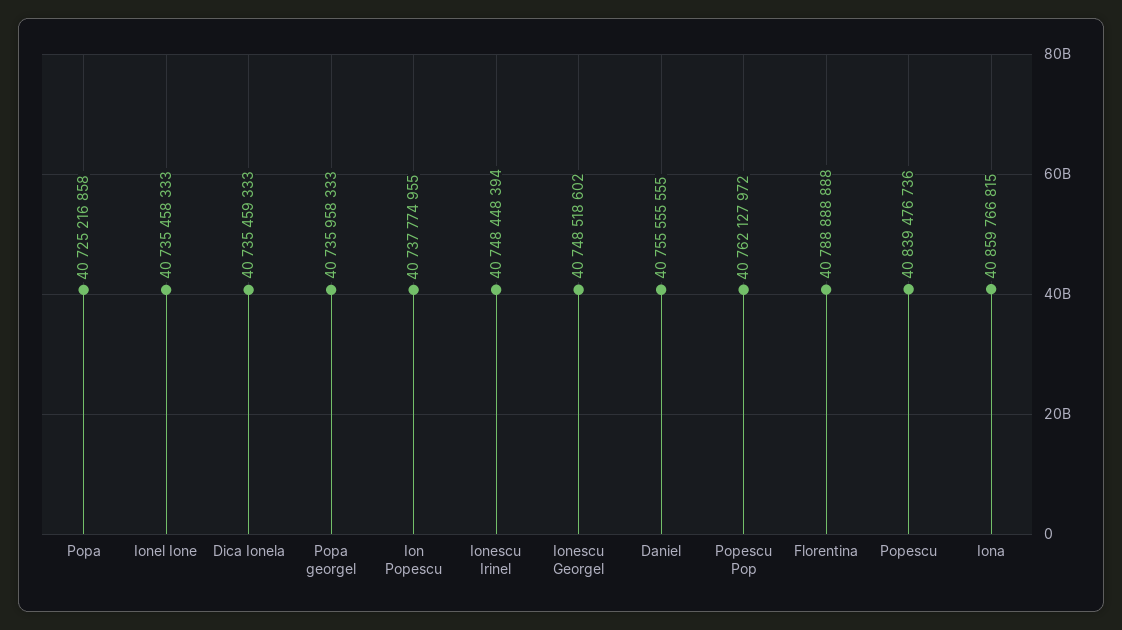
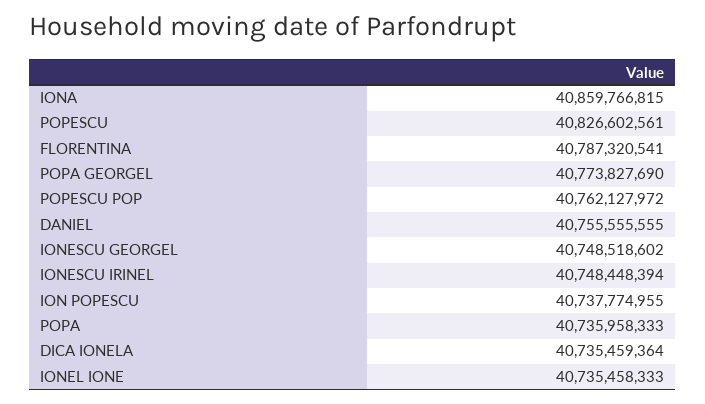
  {
-   "Popa": 40725216858,
+   "Popa": 40735958333,
    "Ionel Ione": 40735458333,
-   "Dica Ionela": 40735459333,
+   "Dica Ionela": 40735459364,
-   "Popa georgel": 40735958333,
+   "Popa georgel": 40773827690,
    "Ion Popescu": 40737774955,
    "Ionescu Irinel": 40748448394,
    "Ionescu Georgel": 40748518602,
    "Daniel": 40755555555,
    "Popescu Pop": 40762127972,
-   "Florentina": 40788888888,
+   "Florentina": 40787320541,
-   "Popescu": 40839476736,
+   "Popescu": 40826602561,
    "Iona": 40859766815
  }

